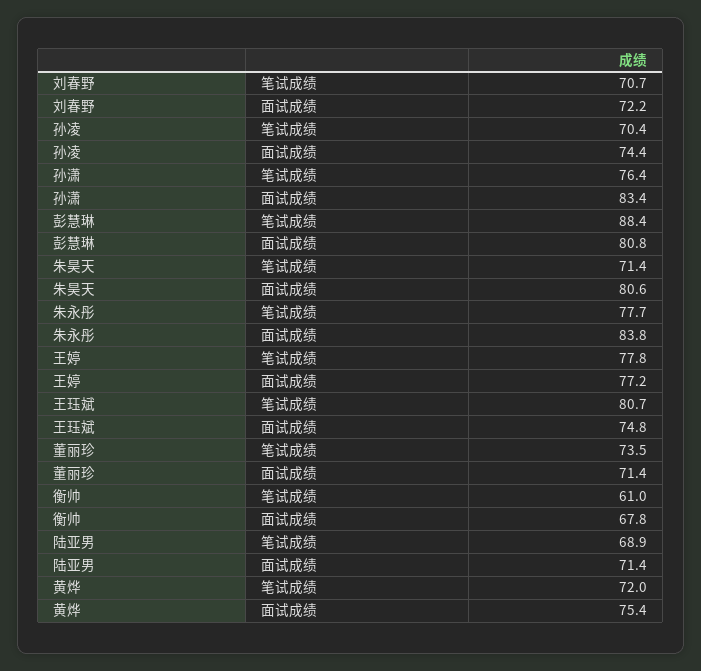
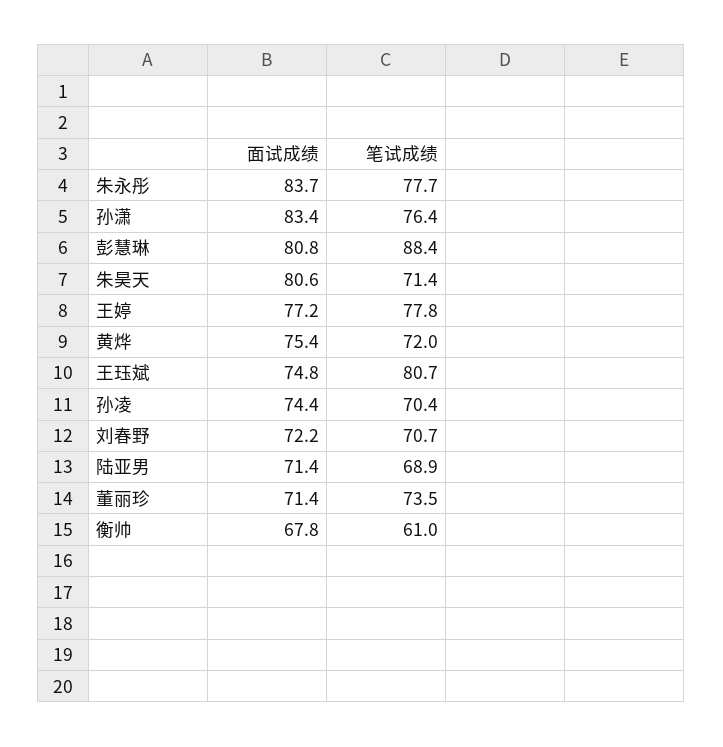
  {
    "刘春野": {
      "笔试成绩": 70.7,
      "面试成绩": 72.2
    },
    "孙凌": {
      "笔试成绩": 70.4,
      "面试成绩": 74.4
    },
    "孙潇": {
      "笔试成绩": 76.4,
      "面试成绩": 83.4
    },
    "彭慧琳": {
      "笔试成绩": 88.4,
      "面试成绩": 80.8
    },
    "朱昊天": {
      "笔试成绩": 71.4,
      "面试成绩": 80.6
    },
    "朱永彤": {
      "笔试成绩": 77.7,
-     "面试成绩": 83.8
+     "面试成绩": 83.7
    },
    "王婷": {
      "笔试成绩": 77.8,
      "面试成绩": 77.2
    },
    "王珏斌": {
      "笔试成绩": 80.7,
      "面试成绩": 74.8
    },
    "董丽珍": {
      "笔试成绩": 73.5,
      "面试成绩": 71.4
    },
    "衡帅": {
      "笔试成绩": 61,
      "面试成绩": 67.8
    },
    "陆亚男": {
      "笔试成绩": 68.9,
      "面试成绩": 71.4
    },
    "黄烨": {
      "笔试成绩": 72,
      "面试成绩": 75.4
    }
  }

